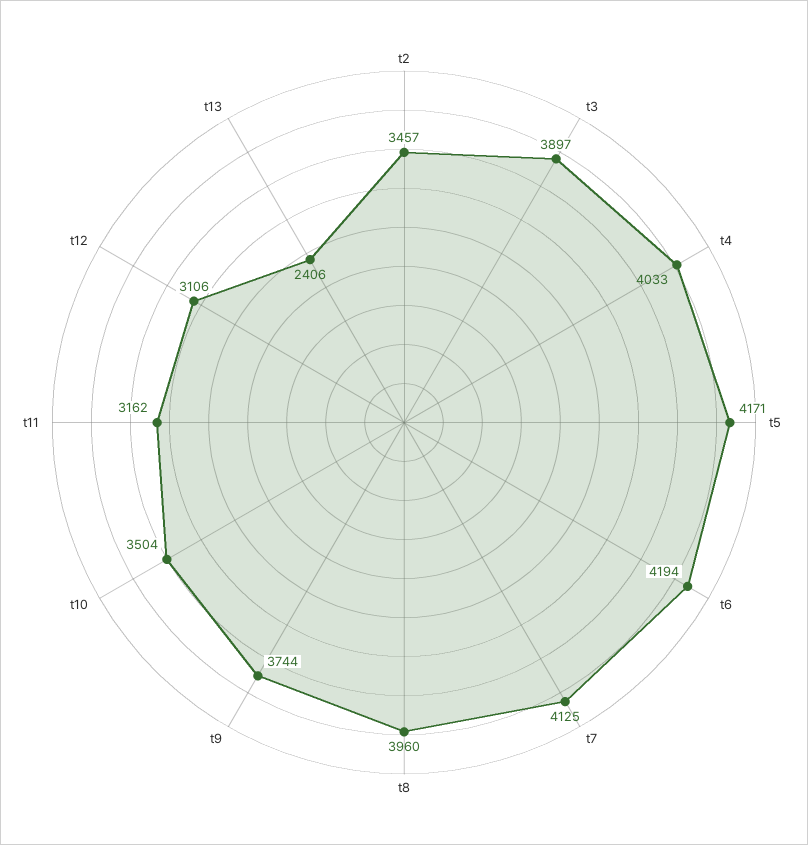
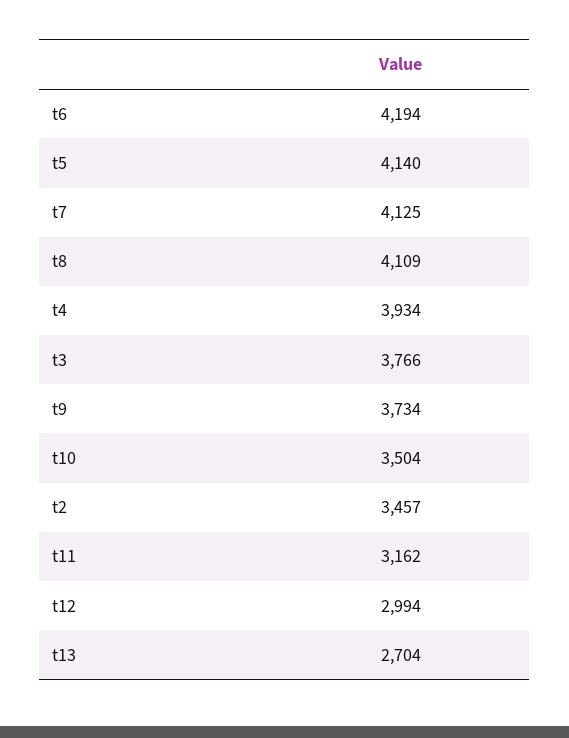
  {
    "t2": 3457,
-   "t3": 3897,
+   "t3": 3766,
-   "t4": 4033,
+   "t4": 3934,
-   "t5": 4171,
+   "t5": 4140,
    "t6": 4194,
    "t7": 4125,
-   "t8": 3960,
+   "t8": 4109,
-   "t9": 3744,
+   "t9": 3734,
    "t10": 3504,
    "t11": 3162,
-   "t12": 3106,
+   "t12": 2994,
-   "t13": 2406
+   "t13": 2704
  }

